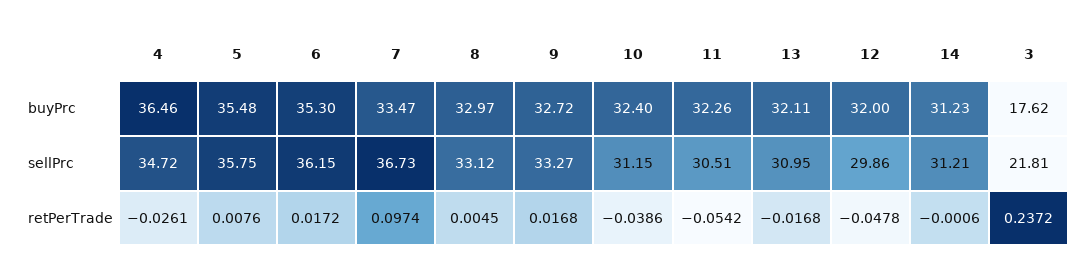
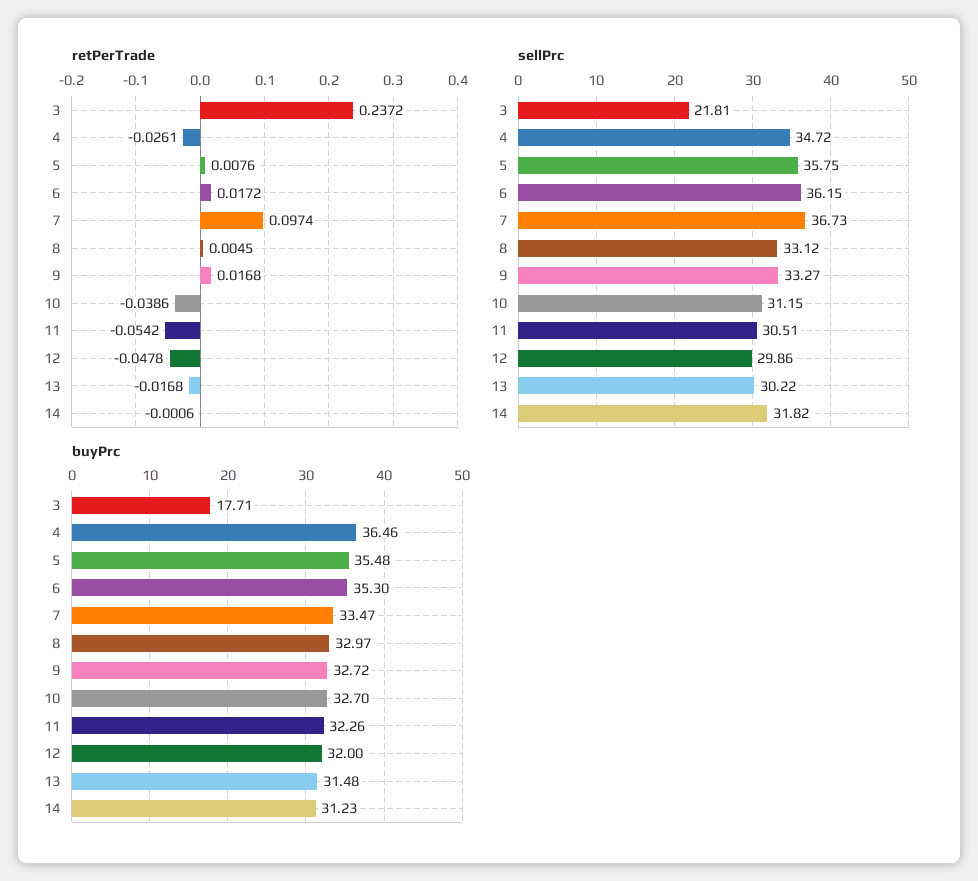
  {
    "buyPrc": {
      "4": 36.46,
      "5": 35.48,
      "6": 35.3,
      "7": 33.47,
      "8": 32.97,
      "9": 32.72,
-     "10": 32.4,
+     "10": 32.7,
      "11": 32.26,
-     "13": 32.11,
+     "13": 31.48,
      "12": 32,
      "14": 31.23,
-     "3": 17.62
+     "3": 17.71
    },
    "sellPrc": {
      "4": 34.72,
      "5": 35.75,
      "6": 36.15,
      "7": 36.73,
      "8": 33.12,
      "9": 33.27,
      "10": 31.15,
      "11": 30.51,
-     "13": 30.95,
+     "13": 30.22,
      "12": 29.86,
-     "14": 31.21,
+     "14": 31.82,
      "3": 21.81
    },
    "retPerTrade": {
      "4": -0.0261,
      "5": 0.0076,
      "6": 0.0172,
      "7": 0.0974,
      "8": 0.0045,
      "9": 0.0168,
      "10": -0.0386,
      "11": -0.0542,
      "13": -0.0168,
      "12": -0.0478,
      "14": -0.0006,
      "3": 0.2372
    }
  }

